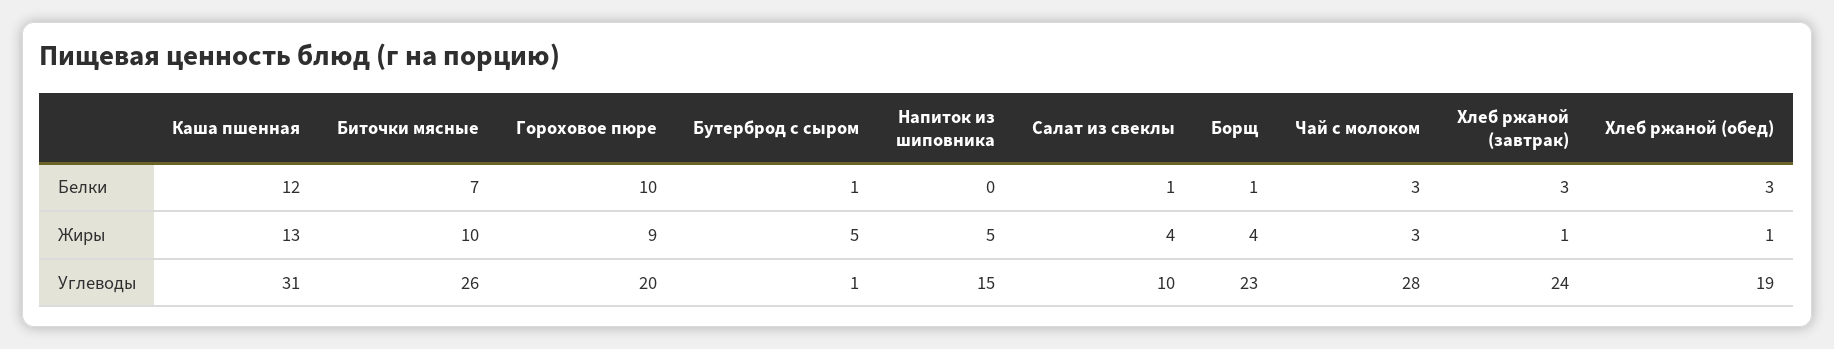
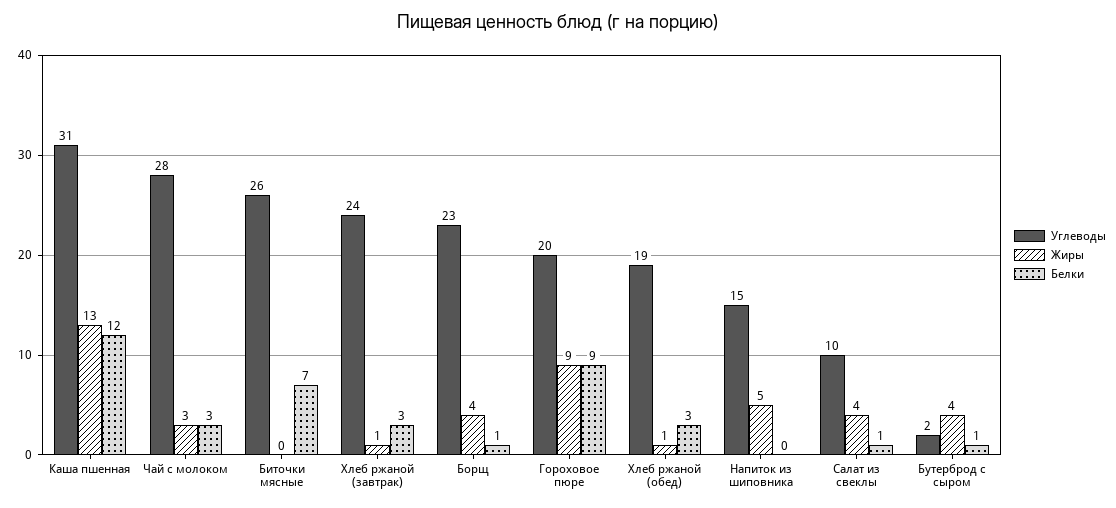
  {
    "Белки": {
      "Каша пшенная": 12,
      "Биточки мясные": 7,
-     "Гороховое пюре": 10,
+     "Гороховое пюре": 9,
      "Бутерброд с сыром": 1,
      "Напиток из шиповника": 0,
      "Салат из свеклы": 1,
      "Борщ": 1,
      "Чай с молоком": 3,
      "Хлеб ржаной (завтрак)": 3,
      "Хлеб ржаной (обед)": 3
    },
    "Жиры": {
      "Каша пшенная": 13,
-     "Биточки мясные": 10,
+     "Биточки мясные": 0,
      "Гороховое пюре": 9,
-     "Бутерброд с сыром": 5,
+     "Бутерброд с сыром": 4,
      "Напиток из шиповника": 5,
      "Салат из свеклы": 4,
      "Борщ": 4,
      "Чай с молоком": 3,
      "Хлеб ржаной (завтрак)": 1,
      "Хлеб ржаной (обед)": 1
    },
    "Углеводы": {
      "Каша пшенная": 31,
      "Биточки мясные": 26,
      "Гороховое пюре": 20,
-     "Бутерброд с сыром": 1,
+     "Бутерброд с сыром": 2,
      "Напиток из шиповника": 15,
      "Салат из свеклы": 10,
      "Борщ": 23,
      "Чай с молоком": 28,
      "Хлеб ржаной (завтрак)": 24,
      "Хлеб ржаной (обед)": 19
    }
  }

